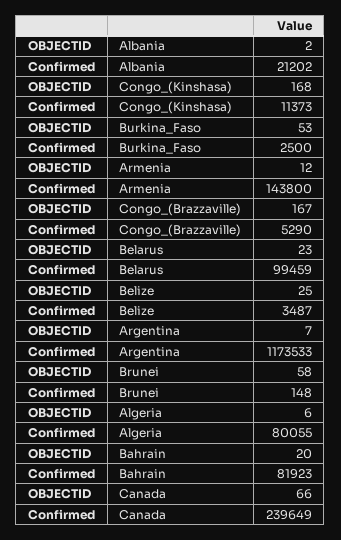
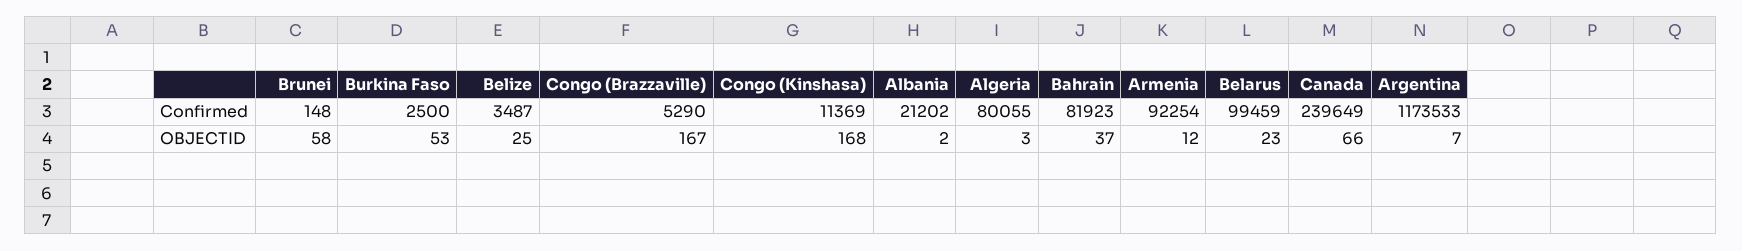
  {
    "OBJECTID": {
      "Albania": 2,
      "Congo_(Kinshasa)": 168,
      "Burkina_Faso": 53,
      "Armenia": 12,
      "Congo_(Brazzaville)": 167,
      "Belarus": 23,
      "Belize": 25,
      "Argentina": 7,
      "Brunei": 58,
-     "Algeria": 6,
+     "Algeria": 3,
-     "Bahrain": 20,
+     "Bahrain": 37,
      "Canada": 66
    },
    "Confirmed": {
      "Albania": 21202,
-     "Congo_(Kinshasa)": 11373,
+     "Congo_(Kinshasa)": 11369,
      "Burkina_Faso": 2500,
-     "Armenia": 143800,
+     "Armenia": 92254,
      "Congo_(Brazzaville)": 5290,
      "Belarus": 99459,
      "Belize": 3487,
      "Argentina": 1173533,
      "Brunei": 148,
      "Algeria": 80055,
      "Bahrain": 81923,
      "Canada": 239649
    }
  }

